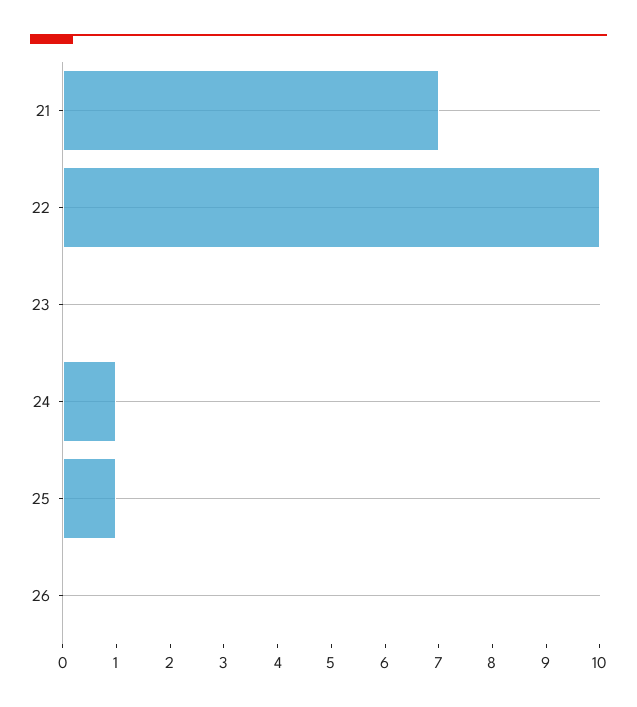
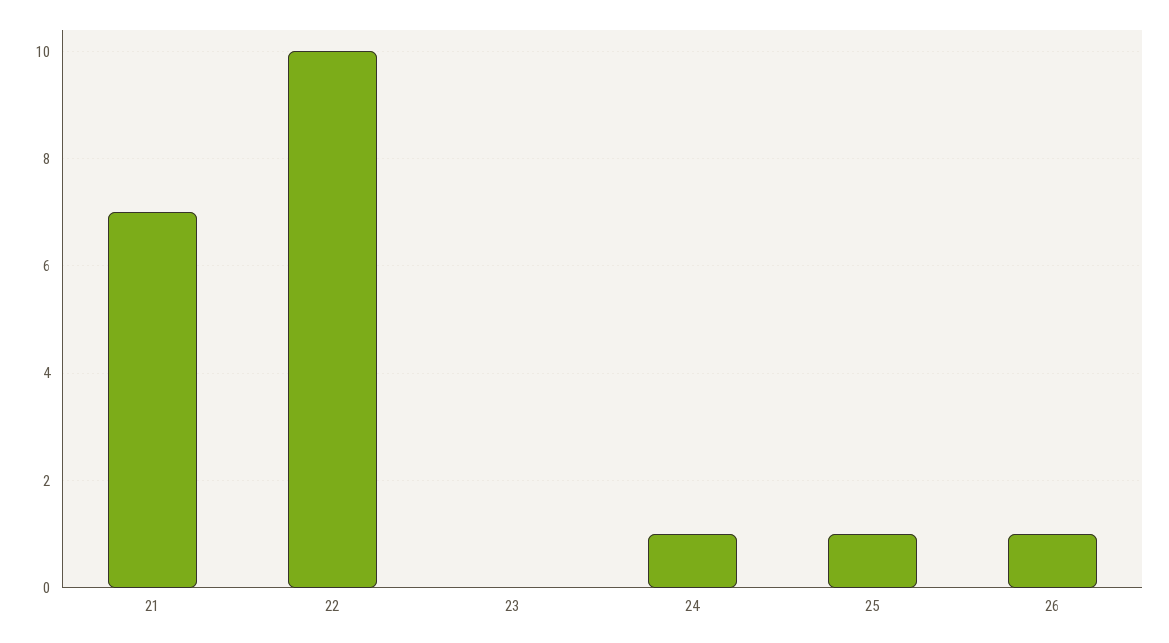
  {
    "21": 7,
    "22": 10,
    "23": 0,
    "24": 1,
    "25": 1,
-   "26": 0
+   "26": 1
  }

